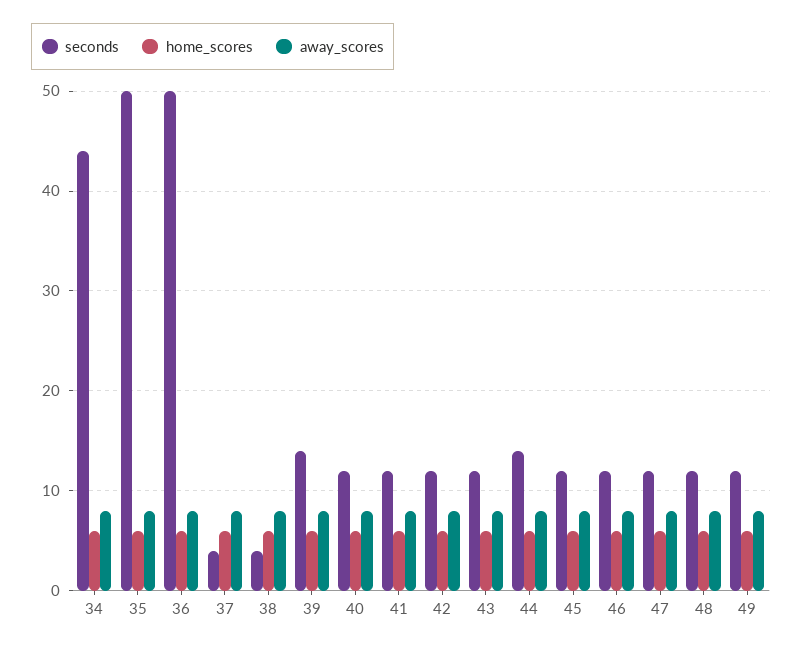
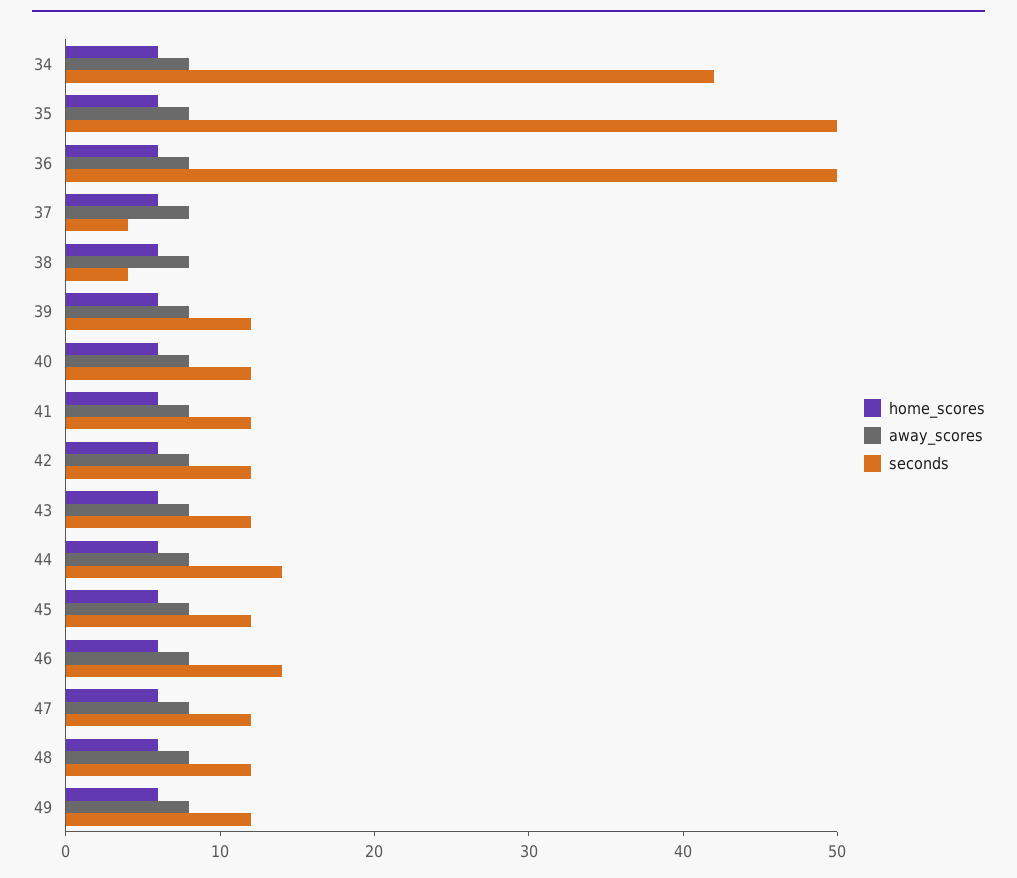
  {
    "seconds": {
-     "34": 44,
+     "34": 42,
      "35": 50,
      "36": 50,
      "37": 4,
      "38": 4,
-     "39": 14,
+     "39": 12,
      "40": 12,
      "41": 12,
      "42": 12,
      "43": 12,
      "44": 14,
      "45": 12,
-     "46": 12,
+     "46": 14,
      "47": 12,
      "48": 12,
      "49": 12
    },
    "home_scores": {
      "34": 6,
      "35": 6,
      "36": 6,
      "37": 6,
      "38": 6,
      "39": 6,
      "40": 6,
      "41": 6,
      "42": 6,
      "43": 6,
      "44": 6,
      "45": 6,
      "46": 6,
      "47": 6,
      "48": 6,
      "49": 6
    },
    "away_scores": {
      "34": 8,
      "35": 8,
      "36": 8,
      "37": 8,
      "38": 8,
      "39": 8,
      "40": 8,
      "41": 8,
      "42": 8,
      "43": 8,
      "44": 8,
      "45": 8,
      "46": 8,
      "47": 8,
      "48": 8,
      "49": 8
    }
  }

